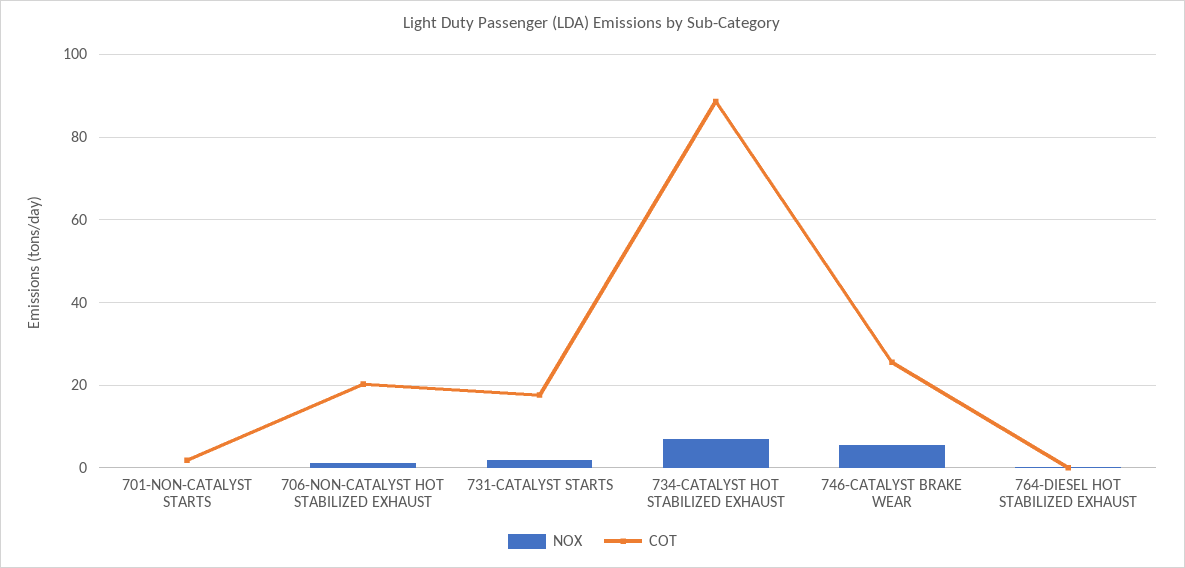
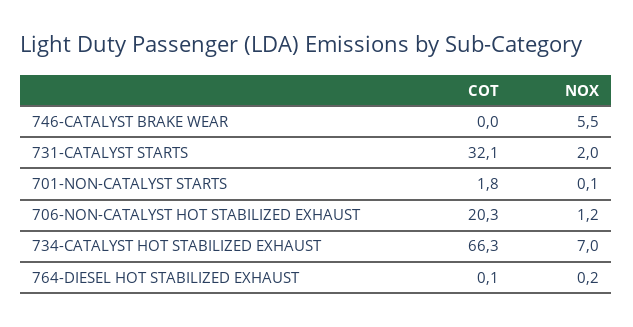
  {
    "NOX": {
      "701-NON-CATALYST STARTS": 0.1,
      "706-NON-CATALYST HOT STABILIZED EXHAUST": 1.2,
      "731-CATALYST STARTS": 2,
      "734-CATALYST HOT STABILIZED EXHAUST": 7,
      "746-CATALYST BRAKE WEAR": 5.5,
      "764-DIESEL HOT STABILIZED EXHAUST": 0.2
    },
    "COT": {
      "701-NON-CATALYST STARTS": 1.8,
      "706-NON-CATALYST HOT STABILIZED EXHAUST": 20.3,
-     "731-CATALYST STARTS": 18,
+     "731-CATALYST STARTS": 32.1,
-     "734-CATALYST HOT STABILIZED EXHAUST": 88,
+     "734-CATALYST HOT STABILIZED EXHAUST": 66.3,
-     "746-CATALYST BRAKE WEAR": 26,
+     "746-CATALYST BRAKE WEAR": 0,
      "764-DIESEL HOT STABILIZED EXHAUST": 0.1
    }
  }

